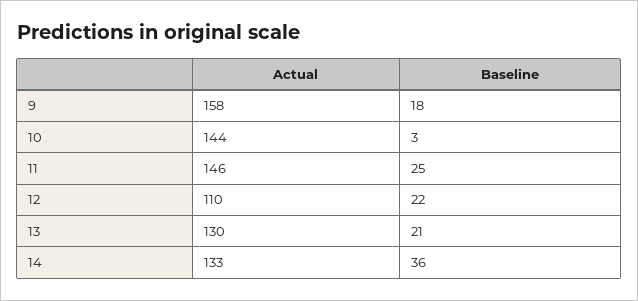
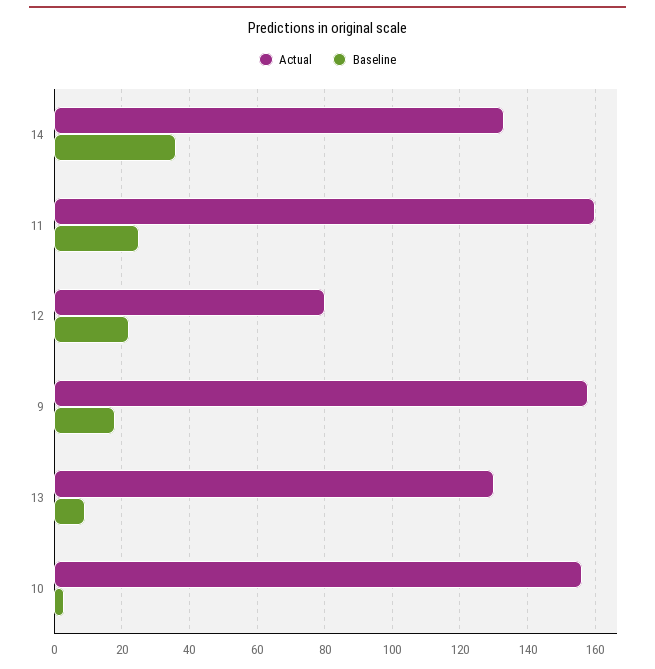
  {
    "Actual": {
      "9": 158,
-     "10": 144,
+     "10": 155,
-     "11": 146,
+     "11": 160,
-     "12": 110,
+     "12": 80,
      "13": 130,
      "14": 133
    },
    "Baseline": {
      "9": 18,
      "10": 3,
      "11": 25,
      "12": 22,
-     "13": 21,
+     "13": 10,
      "14": 36
    }
  }

